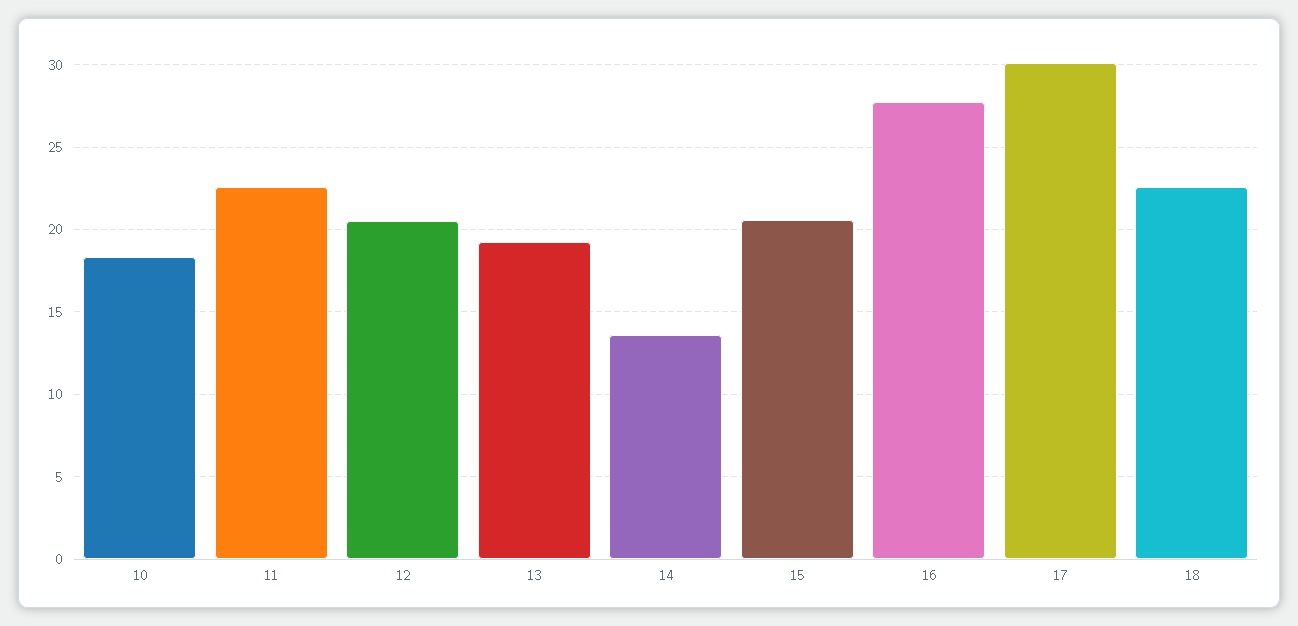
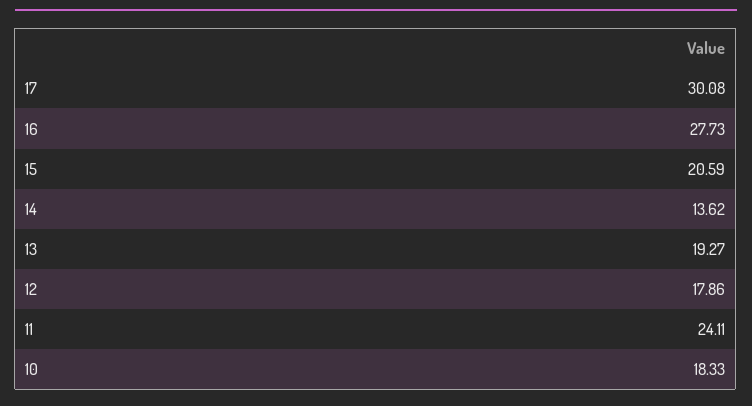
  {
    "10": 18.33,
-   "11": 22.5,
+   "11": 24.11,
-   "12": 20.5,
+   "12": 17.86,
    "13": 19.27,
    "14": 13.62,
    "15": 20.59,
    "16": 27.73,
-   "17": 30.08,
+   "17": 30.08
-   "18": 22.5
  }

